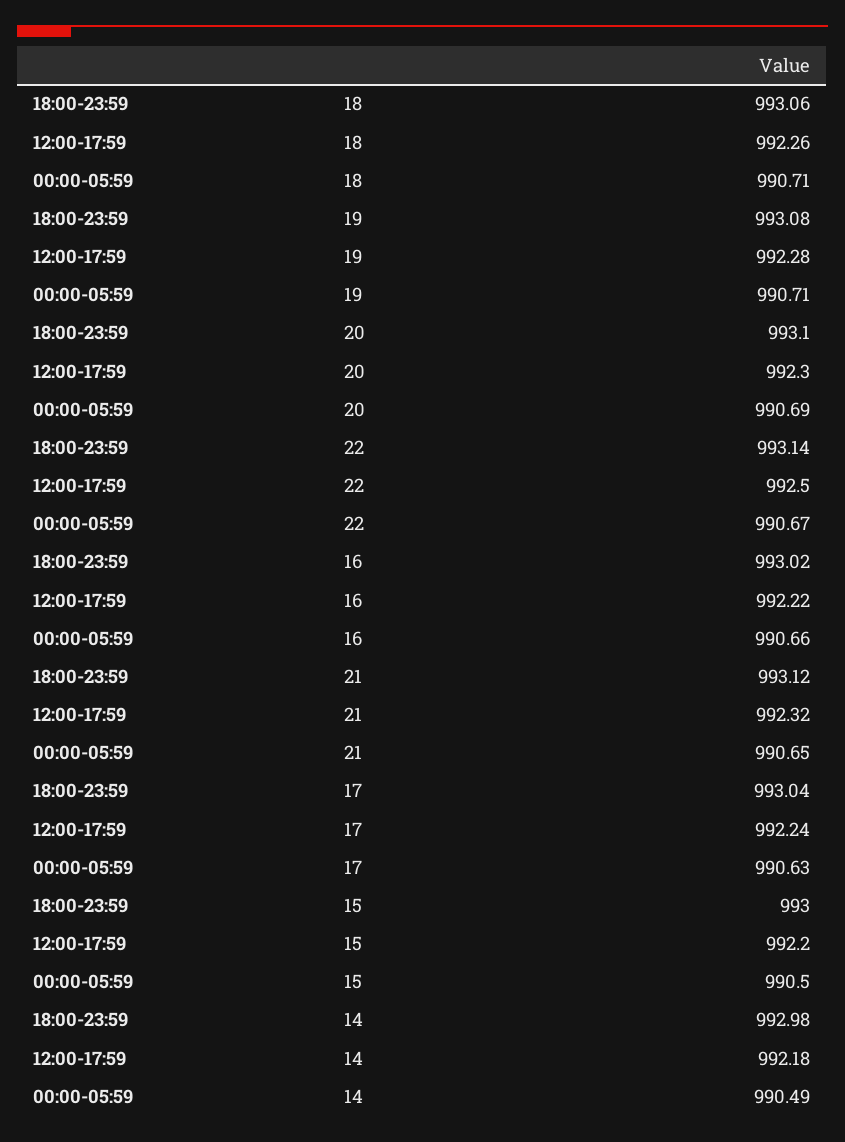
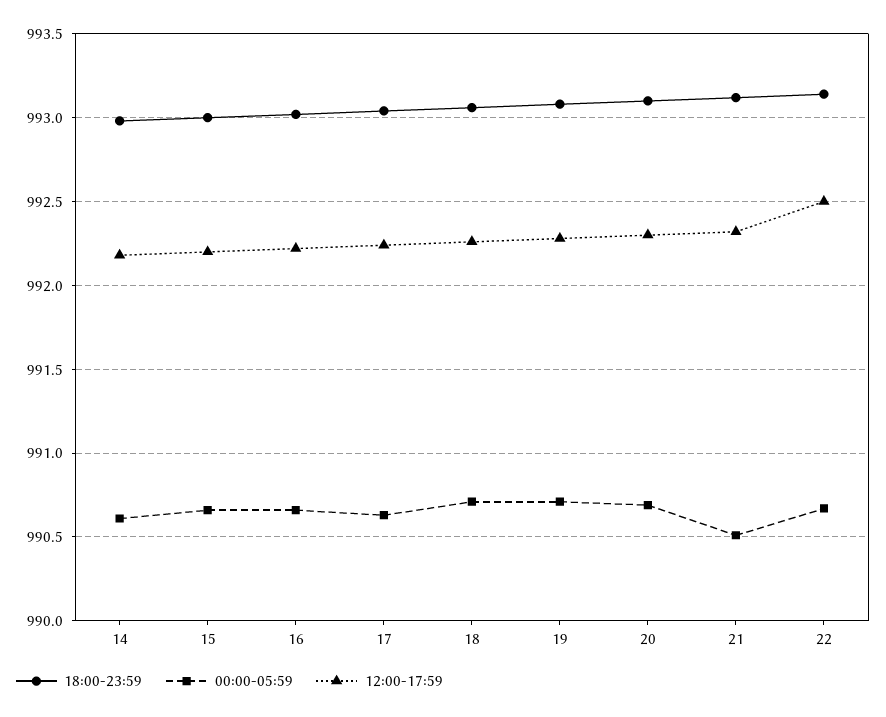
  {
    "18:00-23:59": {
      "18": 993.06,
      "19": 993.08,
      "20": 993.1,
      "22": 993.14,
      "16": 993.02,
      "21": 993.12,
      "17": 993.04,
      "15": 993,
      "14": 992.98
    },
    "12:00-17:59": {
      "18": 992.26,
      "19": 992.28,
      "20": 992.3,
      "22": 992.5,
      "16": 992.22,
      "21": 992.32,
      "17": 992.24,
      "15": 992.2,
      "14": 992.18
    },
    "00:00-05:59": {
      "18": 990.71,
      "19": 990.71,
      "20": 990.69,
      "22": 990.67,
      "16": 990.66,
-     "21": 990.65,
+     "21": 990.5,
      "17": 990.63,
-     "15": 990.5,
+     "15": 990.65,
-     "14": 990.49
+     "14": 990.6
    }
  }

